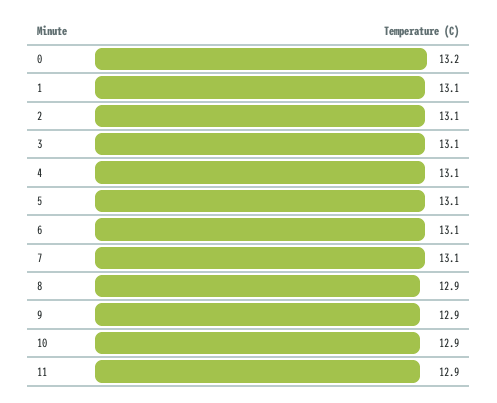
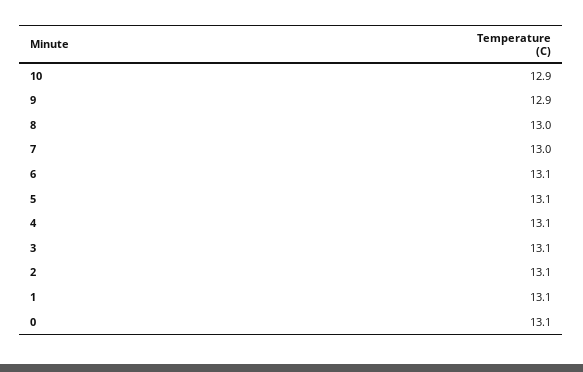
  {
-   "0": 13.2,
+   "0": 13.1,
    "1": 13.1,
    "2": 13.1,
    "3": 13.1,
    "4": 13.1,
    "5": 13.1,
    "6": 13.1,
-   "7": 13.1,
+   "7": 13,
-   "8": 12.9,
+   "8": 13,
    "9": 12.9,
-   "10": 12.9,
+   "10": 12.9
-   "11": 12.9
  }

